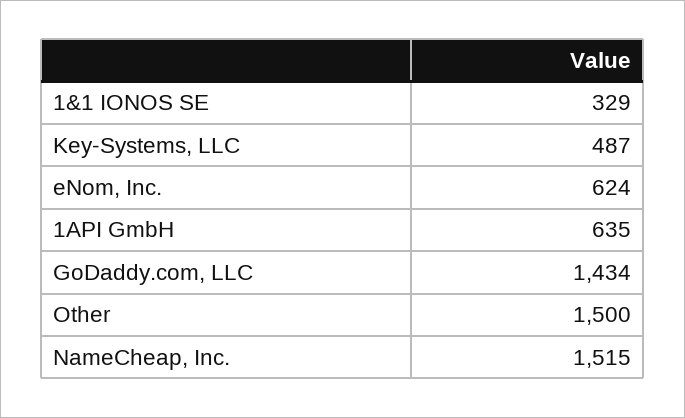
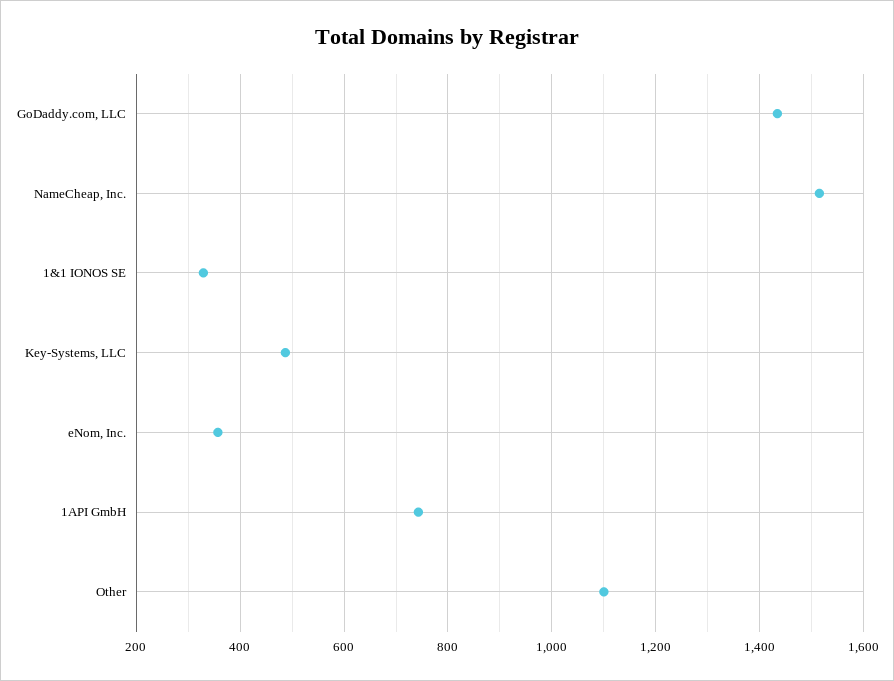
  {
    "1&1 IONOS SE": 329,
    "Key-Systems, LLC": 487,
-   "eNom, Inc.": 624,
+   "eNom, Inc.": 360,
-   "1API GmbH": 635,
+   "1API GmbH": 740,
    "GoDaddy.com, LLC": 1434,
-   "Other": 1500,
+   "Other": 1100,
    "NameCheap, Inc.": 1515
  }

